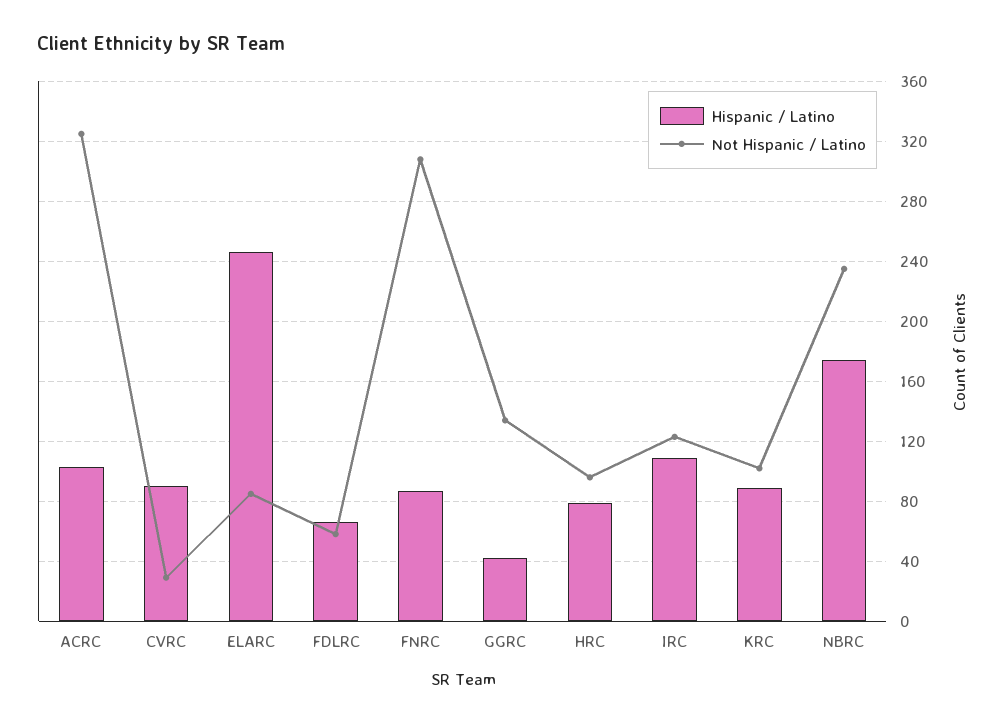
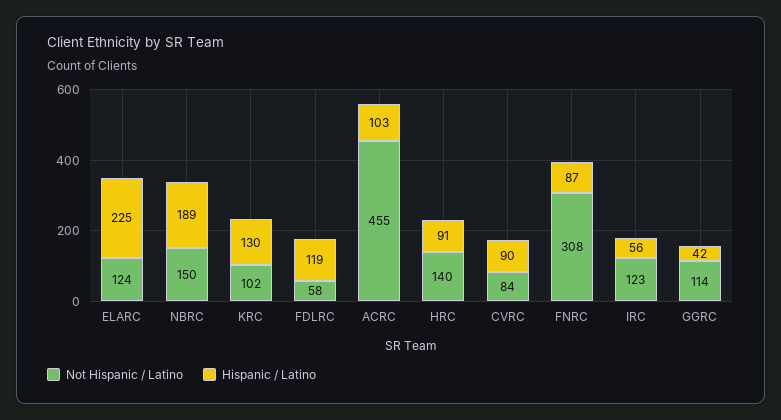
  {
    "Hispanic / Latino": {
      "ACRC": 103,
      "CVRC": 90,
-     "ELARC": 245,
+     "ELARC": 225,
-     "FDLRC": 65,
+     "FDLRC": 119,
      "FNRC": 87,
      "GGRC": 42,
-     "HRC": 80,
+     "HRC": 91,
-     "IRC": 110,
+     "IRC": 56,
-     "KRC": 90,
+     "KRC": 130,
-     "NBRC": 175
+     "NBRC": 189
    },
    "Not Hispanic / Latino": {
-     "ACRC": 325,
+     "ACRC": 455,
-     "CVRC": 30,
+     "CVRC": 84,
-     "ELARC": 85,
+     "ELARC": 124,
      "FDLRC": 58,
      "FNRC": 308,
-     "GGRC": 135,
+     "GGRC": 114,
-     "HRC": 95,
+     "HRC": 140,
      "IRC": 123,
      "KRC": 102,
-     "NBRC": 235
+     "NBRC": 150
    }
  }

